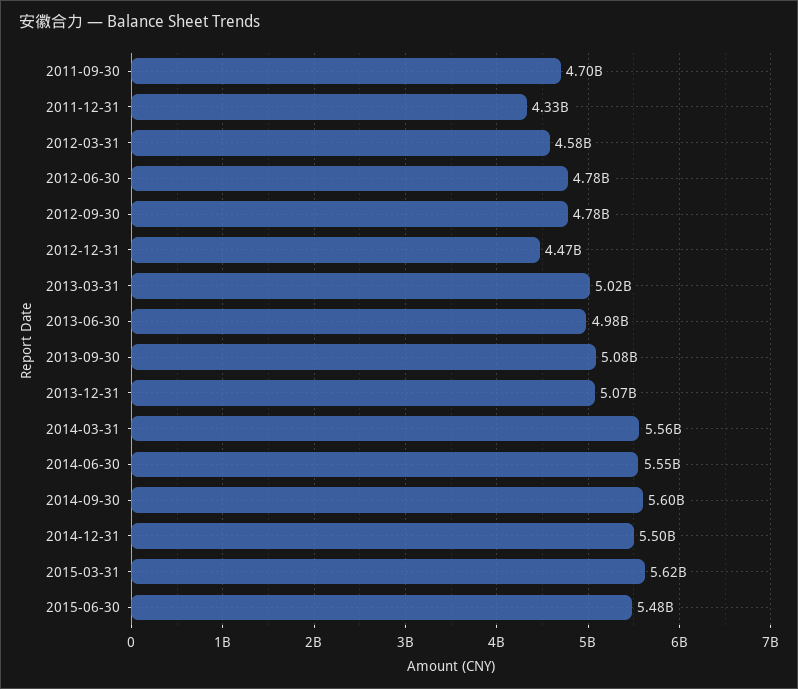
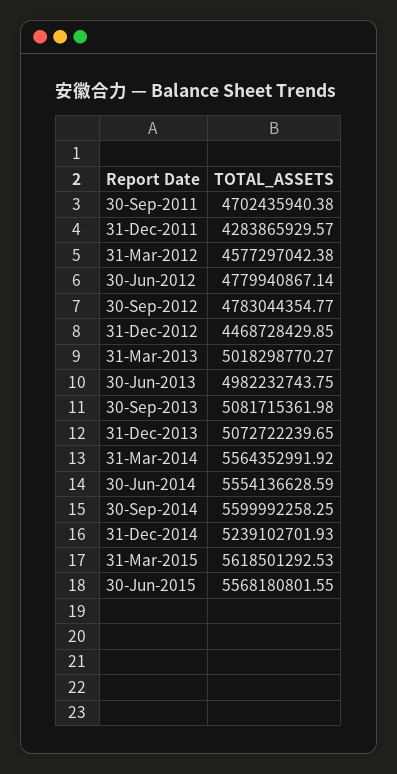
  {
    "2011-09-30": 4702435940.38,
-   "2011-12-31": 4330000000,
+   "2011-12-31": 4283865929.57,
    "2012-03-31": 4577297042.38,
    "2012-06-30": 4779940867.14,
    "2012-09-30": 4783044354.77,
    "2012-12-31": 4468728429.85,
    "2013-03-31": 5018298770.27,
    "2013-06-30": 4982232743.75,
    "2013-09-30": 5081715361.98,
    "2013-12-31": 5072722239.65,
    "2014-03-31": 5564352991.92,
    "2014-06-30": 5554136628.59,
    "2014-09-30": 5599992258.25,
-   "2014-12-31": 5500000000,
+   "2014-12-31": 5239102701.93,
    "2015-03-31": 5618501292.53,
-   "2015-06-30": 5480000000
+   "2015-06-30": 5568180801.55
  }

